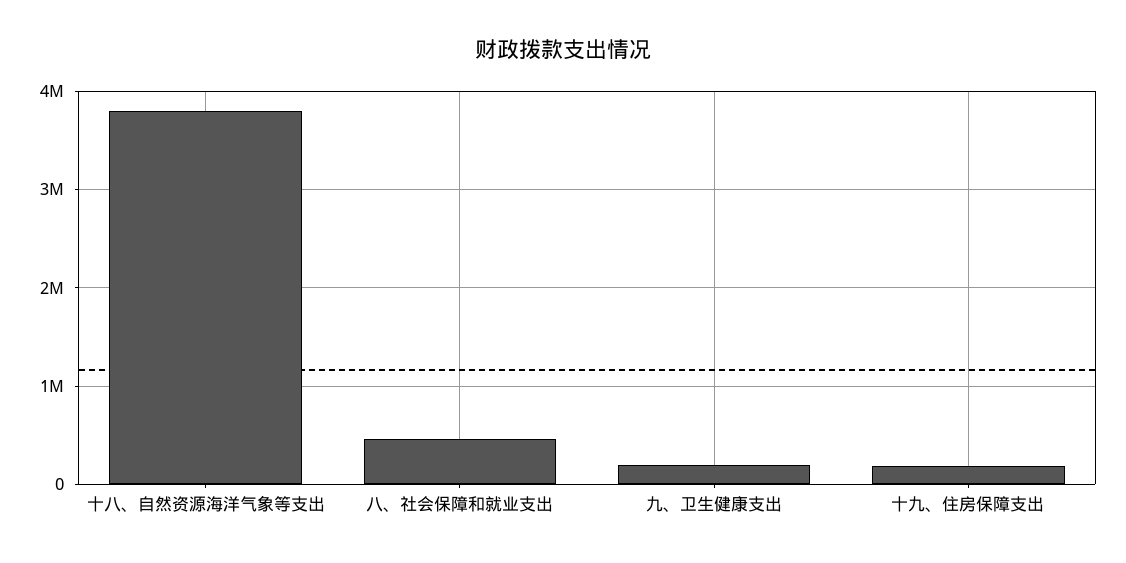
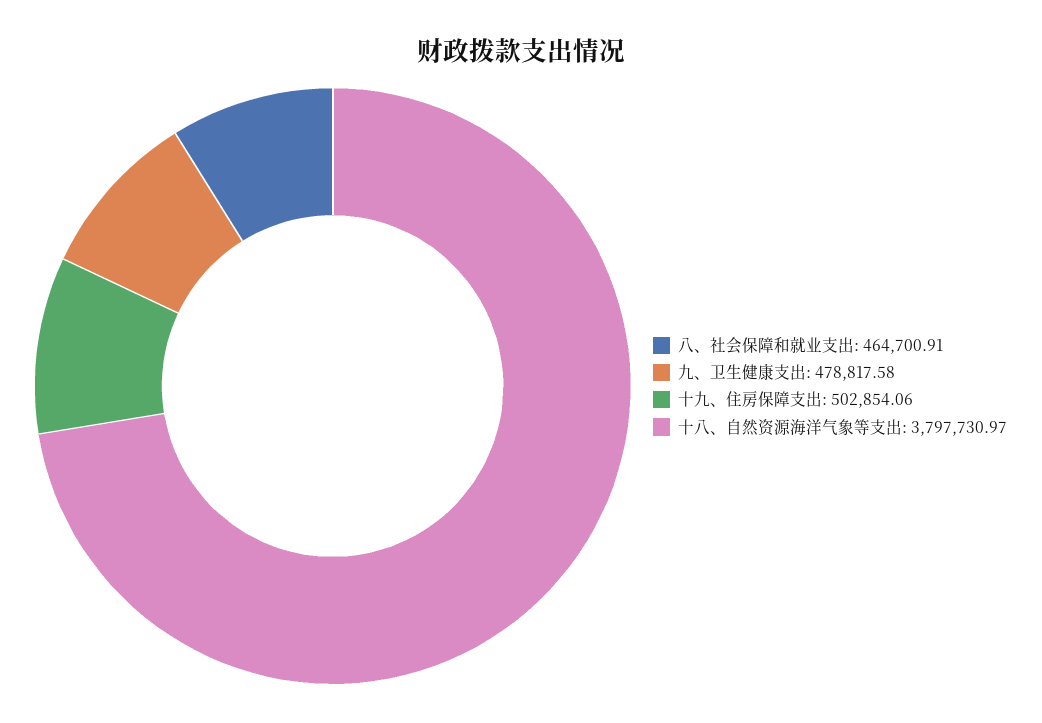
  {
    "十八、自然资源海洋气象等支出": 3797730.97,
    "八、社会保障和就业支出": 464700.91,
-   "九、卫生健康支出": 200000,
+   "九、卫生健康支出": 478817.58,
-   "十九、住房保障支出": 200000
+   "十九、住房保障支出": 502854.06
  }

